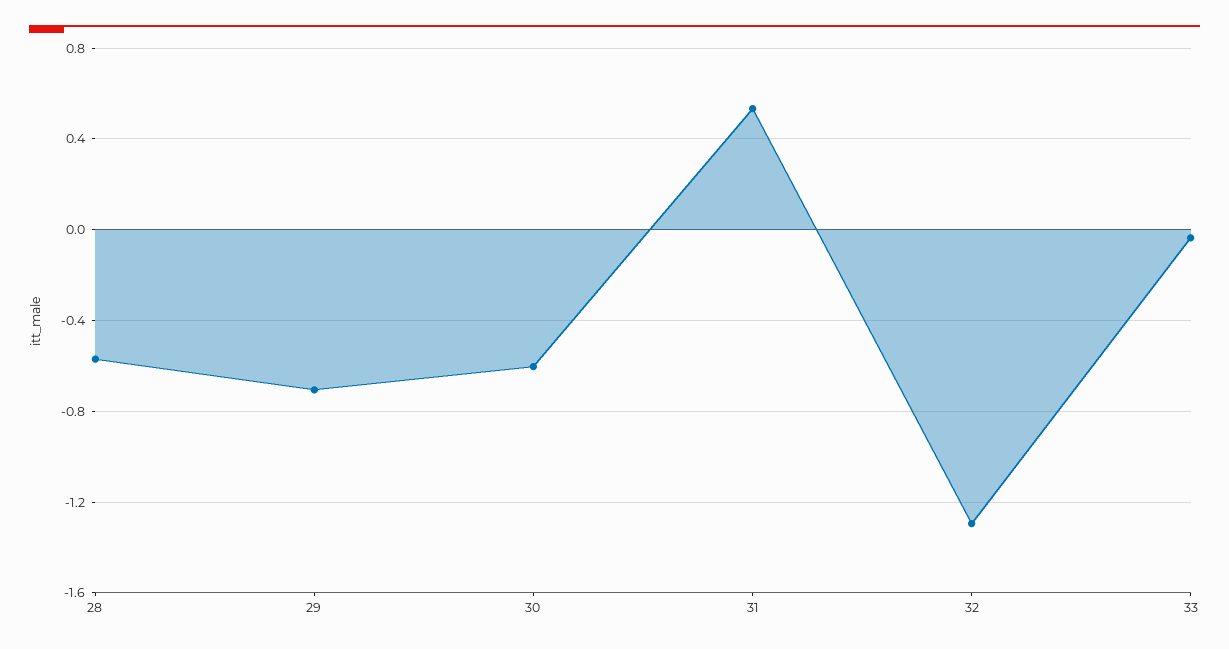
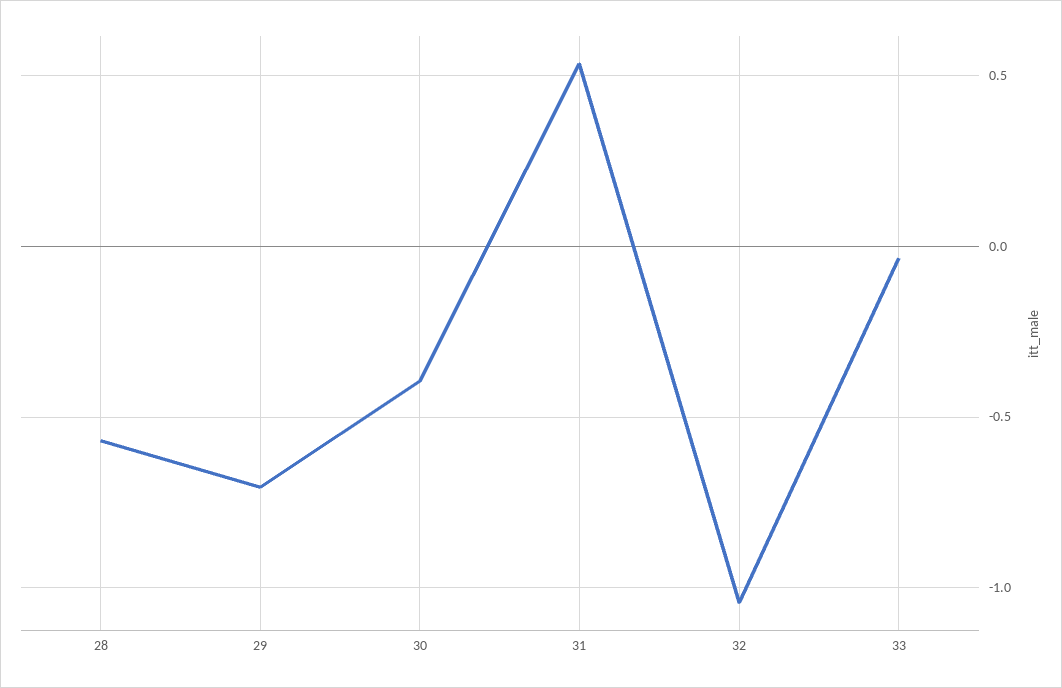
  {
    "28": -0.55,
    "29": -0.7,
-   "30": -0.6,
+   "30": -0.4,
    "31": 0.55,
-   "32": -1.3,
+   "32": -1.05,
    "33": -0.05
  }

